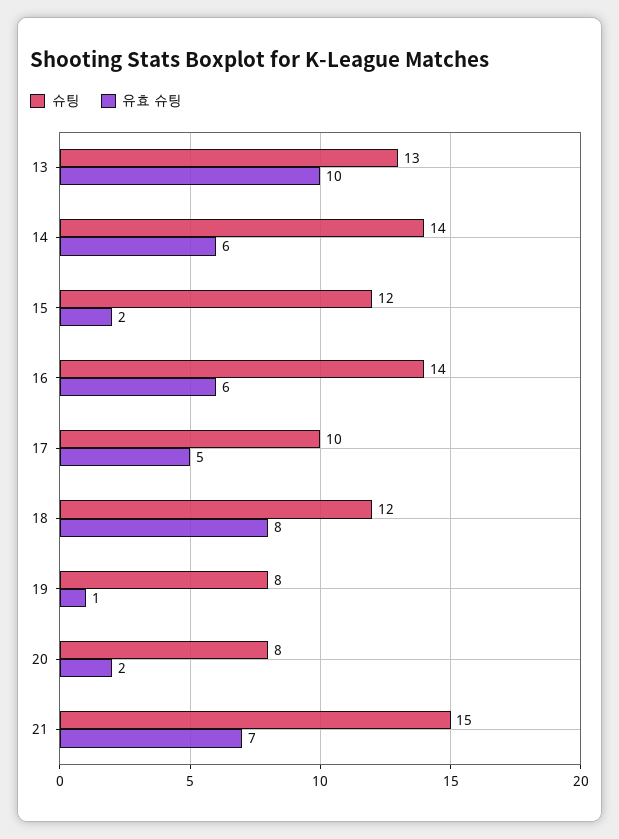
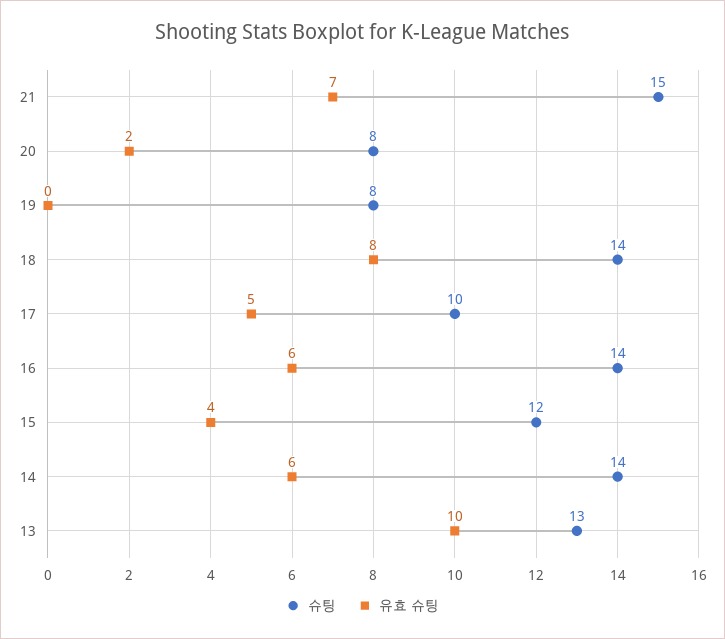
  {
    "슈팅": {
      "13": 13,
      "14": 14,
      "15": 12,
      "16": 14,
      "17": 10,
-     "18": 12,
+     "18": 14,
      "19": 8,
      "20": 8,
      "21": 15
    },
    "유효 슈팅": {
      "13": 10,
      "14": 6,
-     "15": 2,
+     "15": 4,
      "16": 6,
      "17": 5,
      "18": 8,
-     "19": 1,
+     "19": 0,
      "20": 2,
      "21": 7
    }
  }

